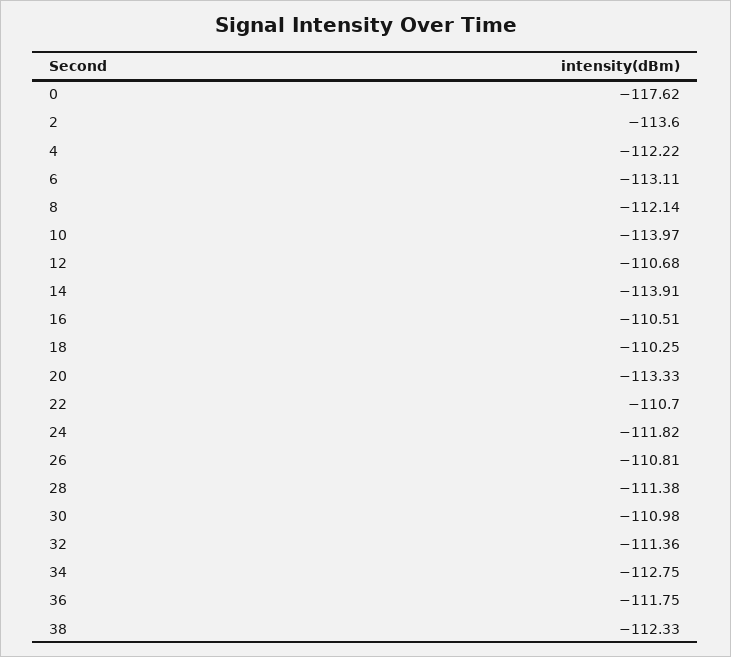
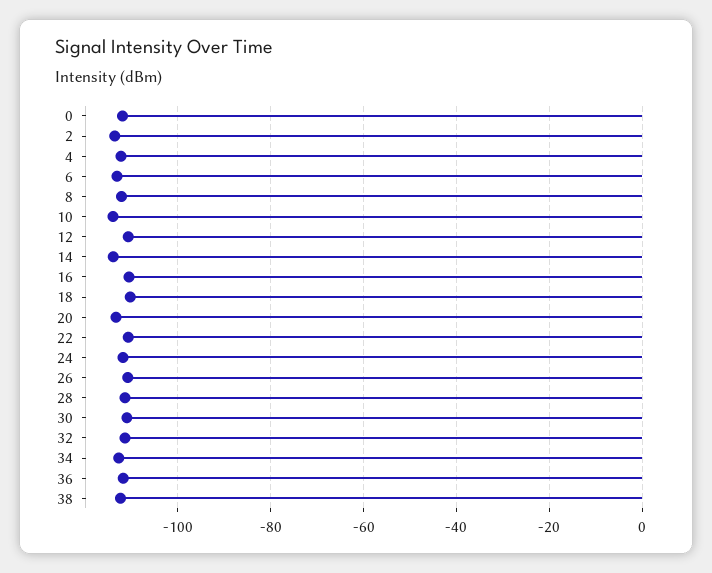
  {
-   "0": -117.62,
+   "0": -112,
    "2": -113.6,
    "4": -112.22,
    "6": -113.11,
    "8": -112.14,
    "10": -113.97,
    "12": -110.68,
    "14": -113.91,
    "16": -110.51,
    "18": -110.25,
    "20": -113.33,
    "22": -110.7,
    "24": -111.82,
    "26": -110.81,
    "28": -111.38,
    "30": -110.98,
    "32": -111.36,
    "34": -112.75,
    "36": -111.75,
    "38": -112.33
  }

